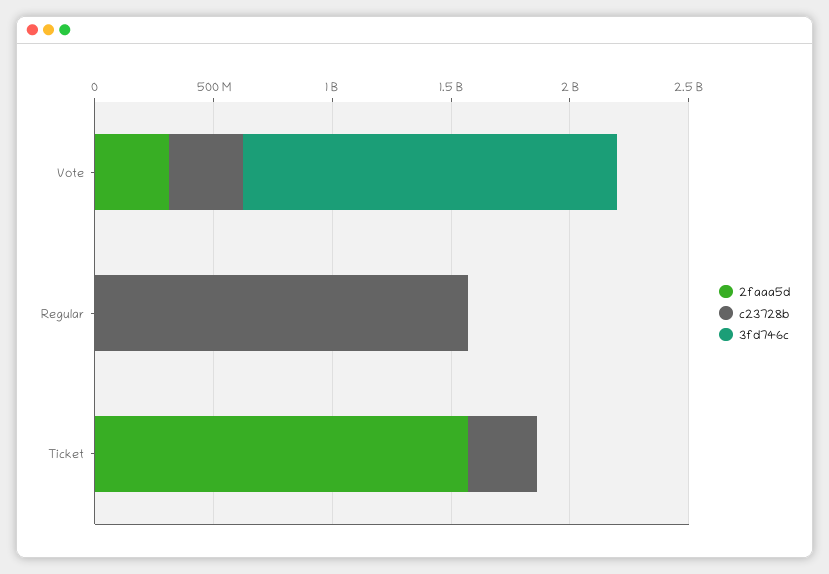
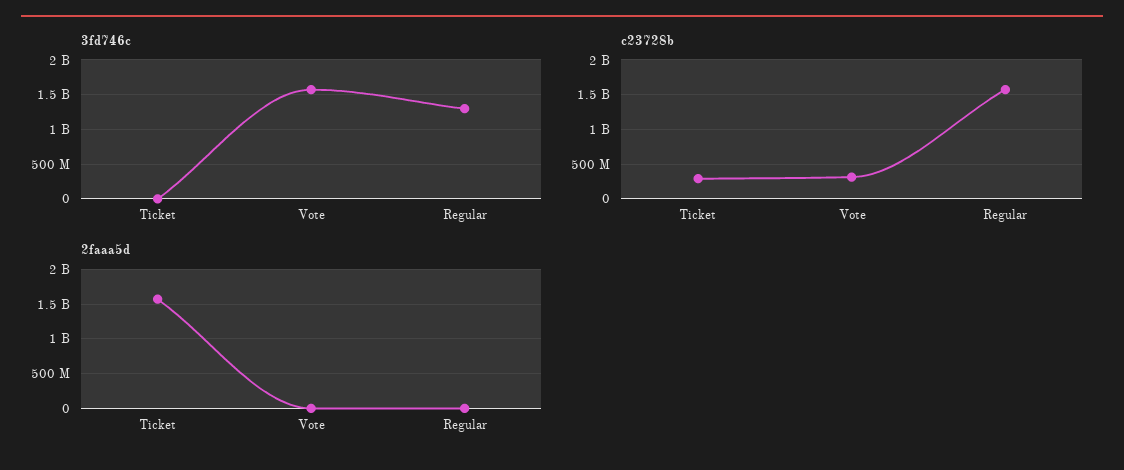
  {
    "2faaa5d": {
-     "Vote": 300000000,
+     "Vote": 0,
      "Regular": 0,
      "Ticket": 1600000000
    },
    "c23728b": {
      "Vote": 300000000,
      "Regular": 1600000000,
      "Ticket": 300000000
    },
    "3fd746c": {
      "Vote": 1600000000,
-     "Regular": 0,
+     "Regular": 1300000000,
      "Ticket": 0
    }
  }

